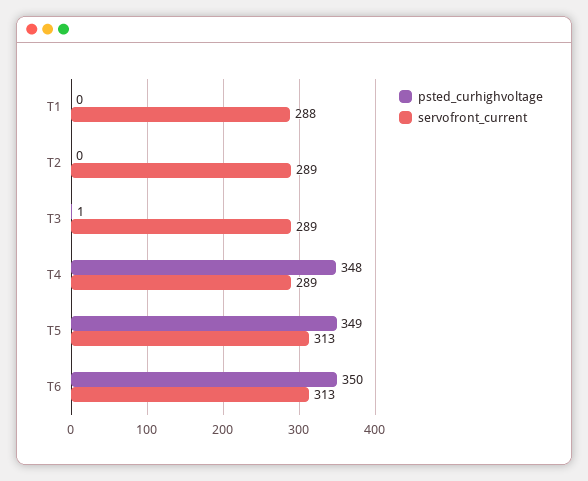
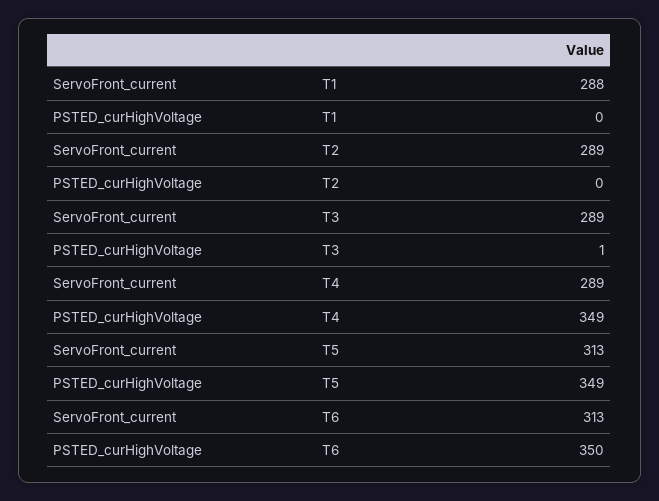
  {
    "psted_curhighvoltage": {
      "T1": 0,
      "T2": 0,
      "T3": 1,
-     "T4": 348,
+     "T4": 349,
      "T5": 349,
      "T6": 350
    },
    "servofront_current": {
      "T1": 288,
      "T2": 289,
      "T3": 289,
      "T4": 289,
      "T5": 313,
      "T6": 313
    }
  }

